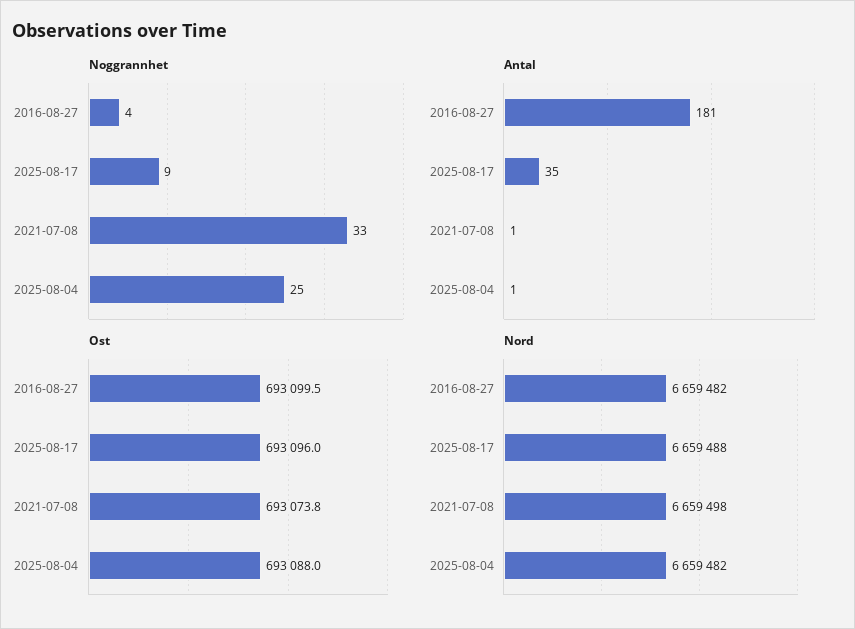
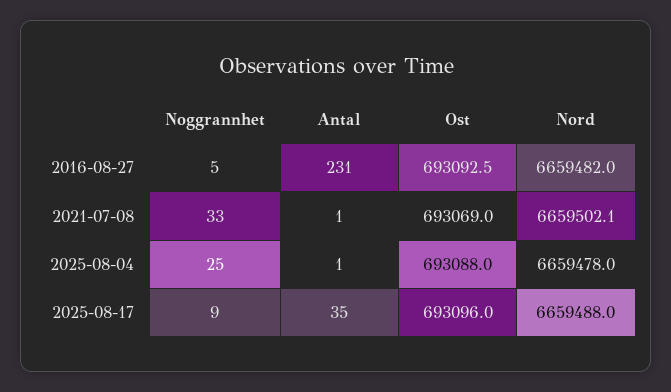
  {
    "Noggrannhet": {
-     "2016-08-27": 4,
+     "2016-08-27": 5,
      "2025-08-17": 9,
      "2021-07-08": 33,
      "2025-08-04": 25
    },
    "Antal": {
-     "2016-08-27": 181,
+     "2016-08-27": 231,
      "2025-08-17": 35,
      "2021-07-08": 1,
      "2025-08-04": 1
    },
    "Ost": {
-     "2016-08-27": 693099.5,
+     "2016-08-27": 693092.5,
      "2025-08-17": 693096,
-     "2021-07-08": 693073.8,
+     "2021-07-08": 693069,
      "2025-08-04": 693088
    },
    "Nord": {
      "2016-08-27": 6659482,
      "2025-08-17": 6659488,
-     "2021-07-08": 6659498,
+     "2021-07-08": 6659502.1,
-     "2025-08-04": 6659482
+     "2025-08-04": 6659478
    }
  }

